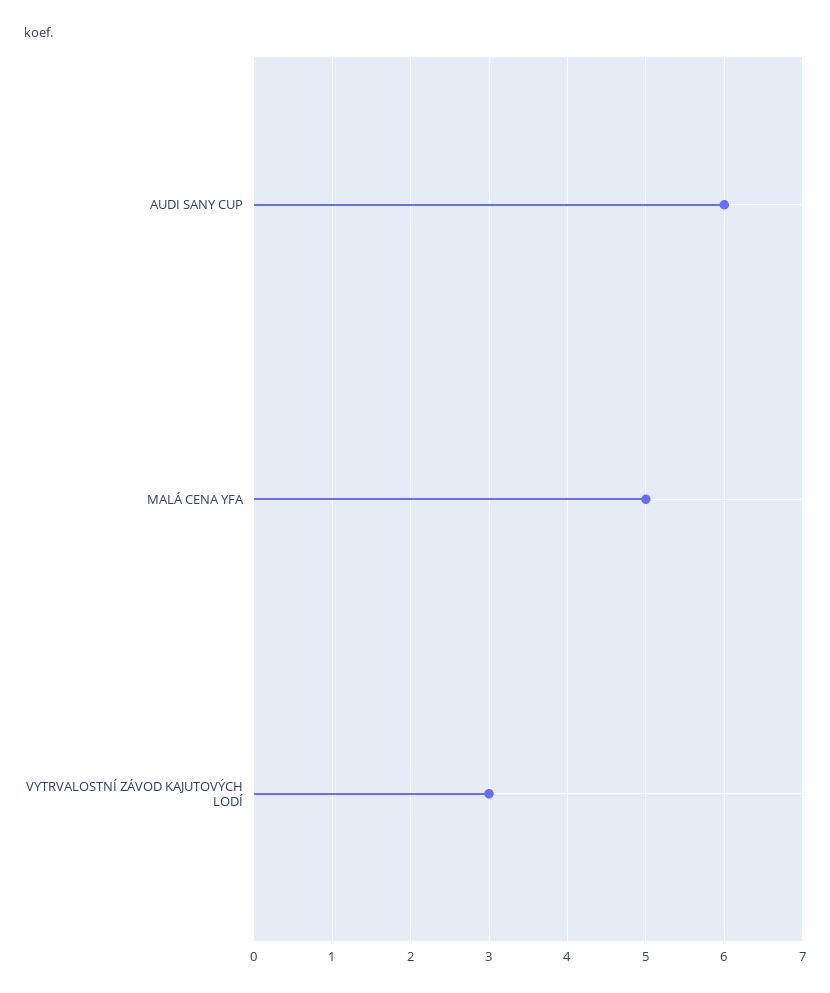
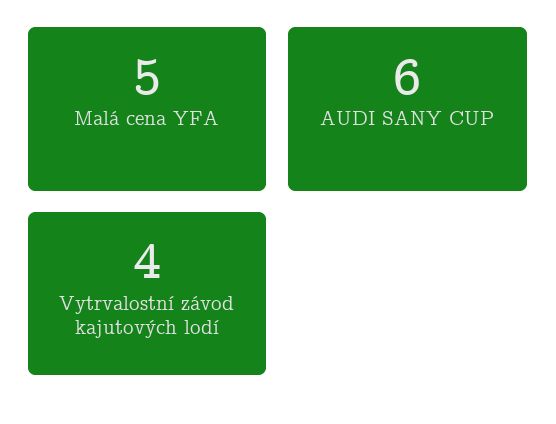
  {
    "AUDI SANY CUP": 6,
    "MALÁ CENA YFA": 5,
-   "VYTRVALOSTNÍ ZÁVOD KAJUTOVÝCH LODÍ": 3
+   "VYTRVALOSTNÍ ZÁVOD KAJUTOVÝCH LODÍ": 4
  }

